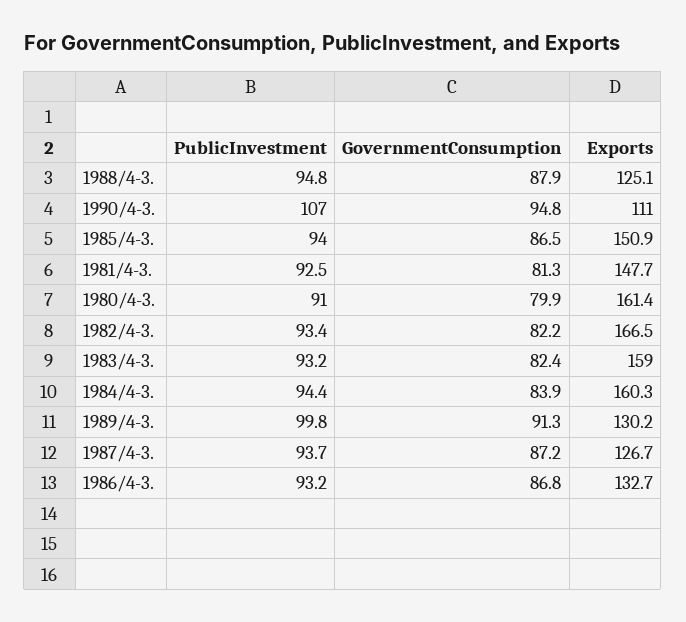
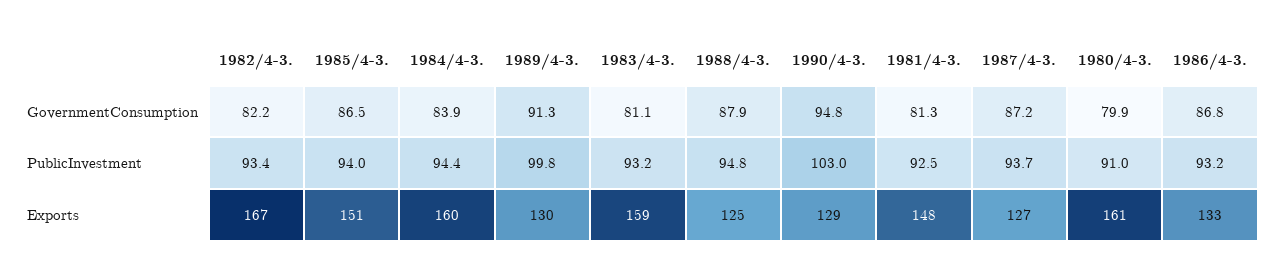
  {
    "PublicInvestment": {
      "1988/4-3.": 94.8,
-     "1990/4-3.": 107,
+     "1990/4-3.": 103,
      "1985/4-3.": 94,
      "1981/4-3.": 92.5,
      "1980/4-3.": 91,
      "1982/4-3.": 93.4,
      "1983/4-3.": 93.2,
      "1984/4-3.": 94.4,
      "1989/4-3.": 99.8,
      "1987/4-3.": 93.7,
      "1986/4-3.": 93.2
    },
    "GovernmentConsumption": {
      "1988/4-3.": 87.9,
      "1990/4-3.": 94.8,
      "1985/4-3.": 86.5,
      "1981/4-3.": 81.3,
      "1980/4-3.": 79.9,
      "1982/4-3.": 82.2,
-     "1983/4-3.": 82.4,
+     "1983/4-3.": 81.1,
      "1984/4-3.": 83.9,
      "1989/4-3.": 91.3,
      "1987/4-3.": 87.2,
      "1986/4-3.": 86.8
    },
    "Exports": {
      "1988/4-3.": 125.1,
-     "1990/4-3.": 111,
+     "1990/4-3.": 129,
      "1985/4-3.": 150.9,
      "1981/4-3.": 147.7,
      "1980/4-3.": 161.4,
      "1982/4-3.": 166.5,
      "1983/4-3.": 159,
      "1984/4-3.": 160.3,
      "1989/4-3.": 130.2,
      "1987/4-3.": 126.7,
      "1986/4-3.": 132.7
    }
  }

